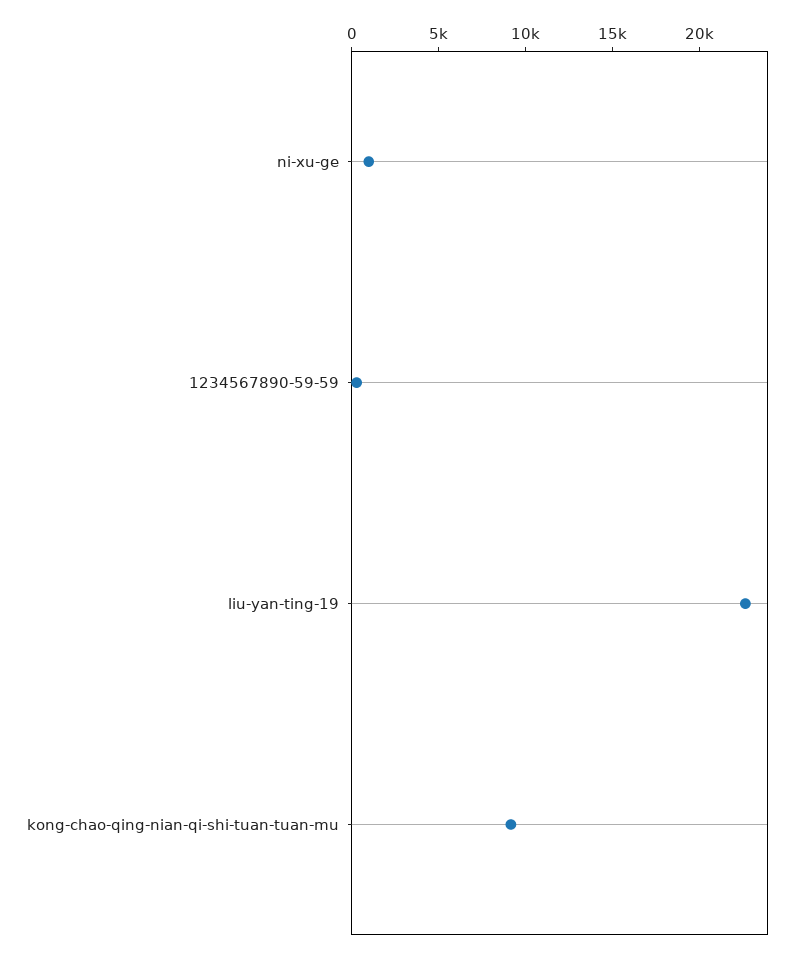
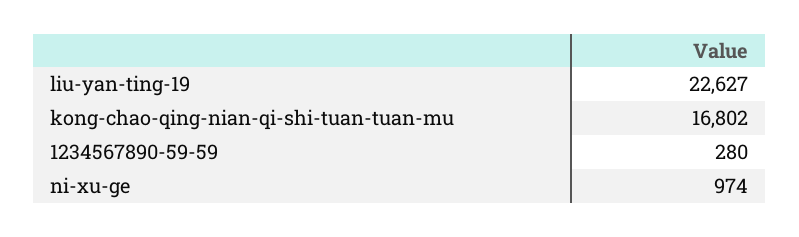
  {
    "ni-xu-ge": 974,
    "1234567890-59-59": 280,
    "liu-yan-ting-19": 22627,
-   "kong-chao-qing-nian-qi-shi-tuan-tuan-mu": 9000
+   "kong-chao-qing-nian-qi-shi-tuan-tuan-mu": 16802
  }

